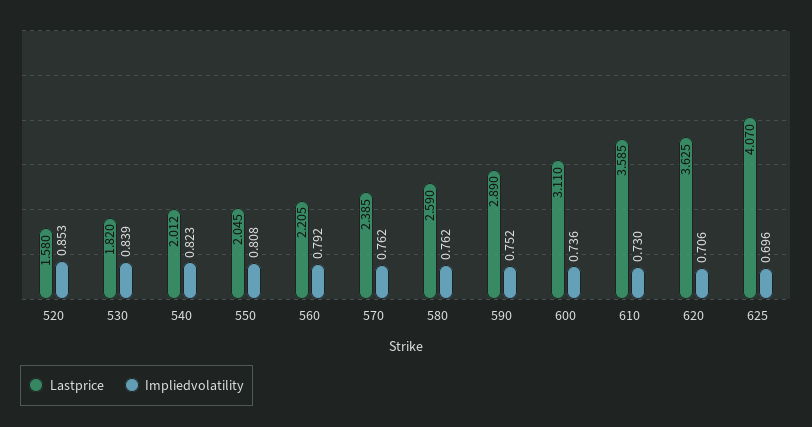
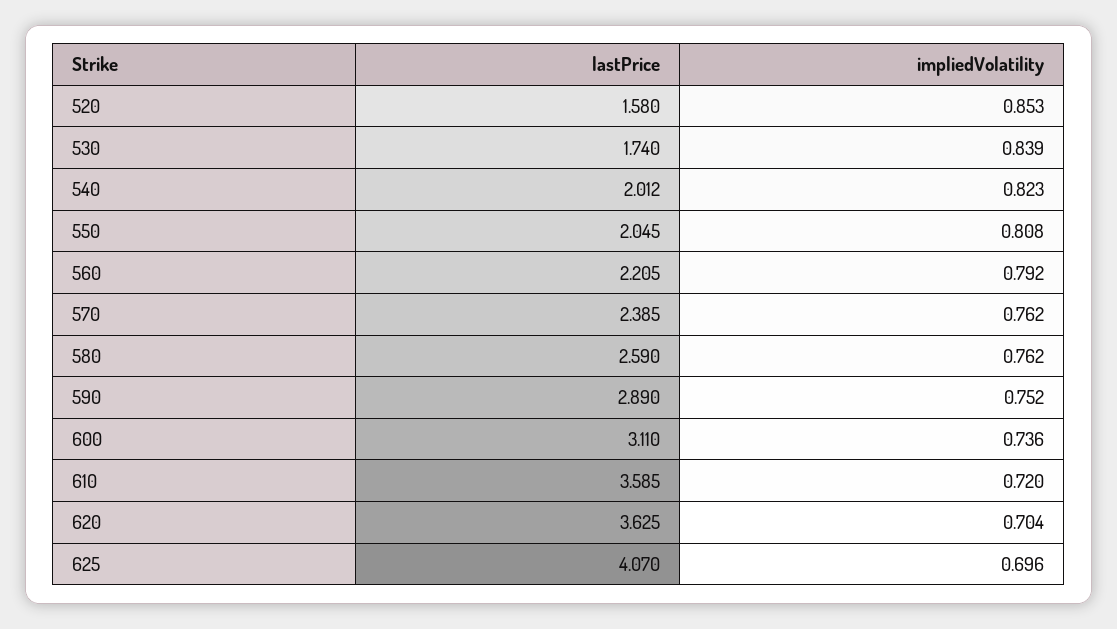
  {
    "Lastprice": {
      "520": 1.58,
-     "530": 1.82,
+     "530": 1.74,
      "540": 2.012,
      "550": 2.045,
      "560": 2.205,
      "570": 2.385,
      "580": 2.59,
      "590": 2.89,
      "600": 3.11,
      "610": 3.585,
      "620": 3.625,
      "625": 4.07
    },
    "Impliedvolatility": {
      "520": 0.853,
      "530": 0.839,
      "540": 0.823,
      "550": 0.808,
      "560": 0.792,
      "570": 0.762,
      "580": 0.762,
      "590": 0.752,
      "600": 0.736,
-     "610": 0.73,
+     "610": 0.72,
-     "620": 0.706,
+     "620": 0.704,
      "625": 0.696
    }
  }

